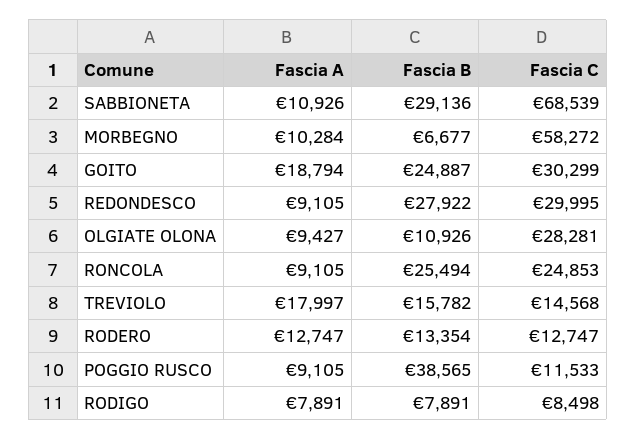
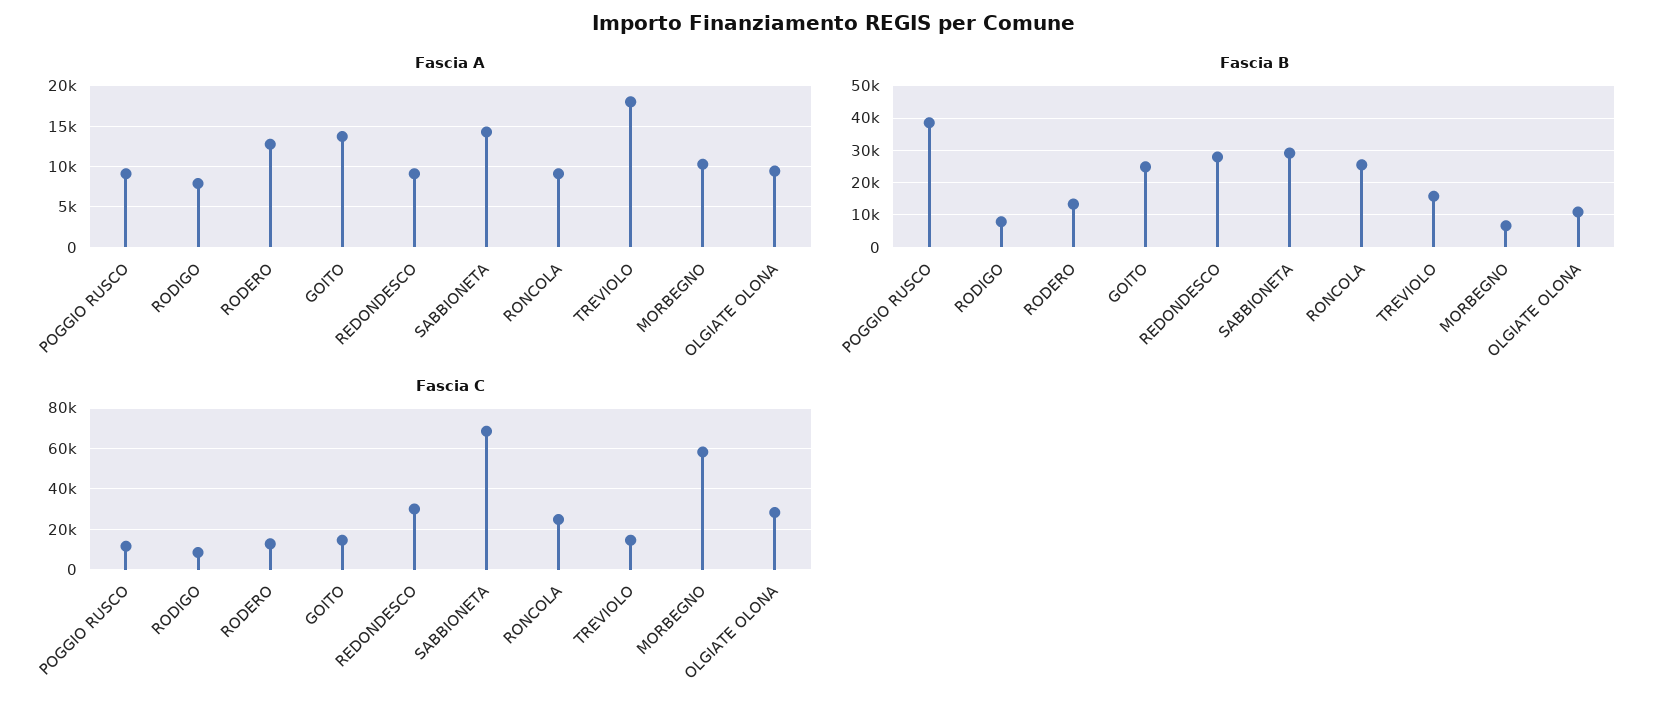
  {
    "Fascia A": {
-     "SABBIONETA": 10926,
+     "SABBIONETA": 14000,
      "MORBEGNO": 10284,
-     "GOITO": 18794,
+     "GOITO": 14000,
      "REDONDESCO": 9105,
      "OLGIATE OLONA": 9427,
      "RONCOLA": 9105,
      "TREVIOLO": 17997,
      "RODERO": 12747,
      "POGGIO RUSCO": 9105,
      "RODIGO": 7891
    },
    "Fascia B": {
      "SABBIONETA": 29136,
      "MORBEGNO": 6677,
      "GOITO": 24887,
      "REDONDESCO": 27922,
      "OLGIATE OLONA": 10926,
      "RONCOLA": 25494,
      "TREVIOLO": 15782,
      "RODERO": 13354,
      "POGGIO RUSCO": 38565,
      "RODIGO": 7891
    },
    "Fascia C": {
      "SABBIONETA": 68539,
      "MORBEGNO": 58272,
-     "GOITO": 30299,
+     "GOITO": 15000,
      "REDONDESCO": 29995,
      "OLGIATE OLONA": 28281,
      "RONCOLA": 24853,
      "TREVIOLO": 14568,
      "RODERO": 12747,
      "POGGIO RUSCO": 11533,
      "RODIGO": 8498
    }
  }

